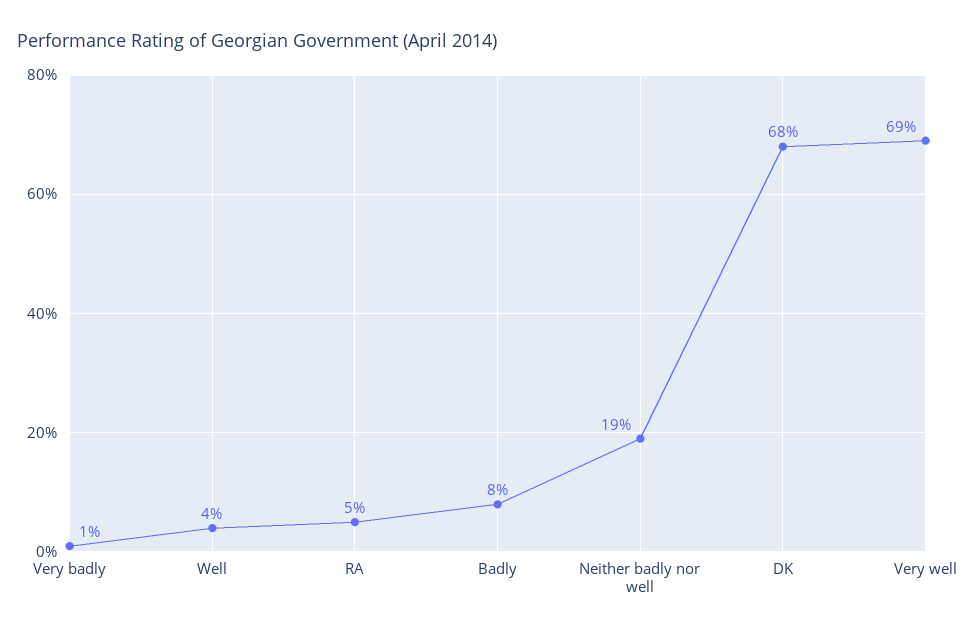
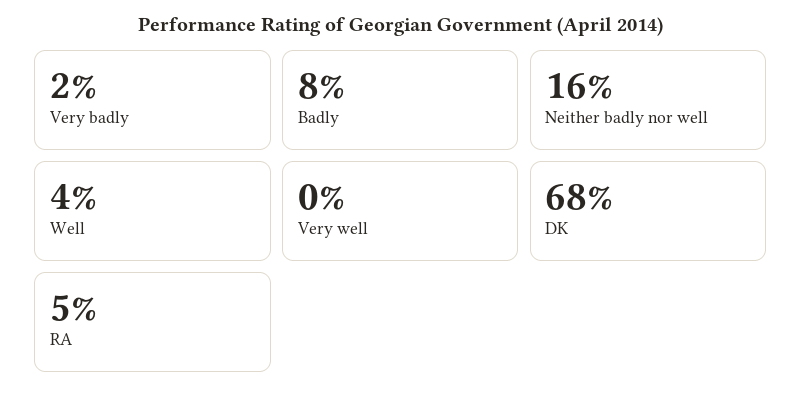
  {
-   "Very badly": 1,
+   "Very badly": 2,
    "Well": 4,
    "RA": 5,
    "Badly": 8,
-   "Neither badly nor well": 19,
+   "Neither badly nor well": 16,
    "DK": 68,
-   "Very well": 69
+   "Very well": 0
  }

